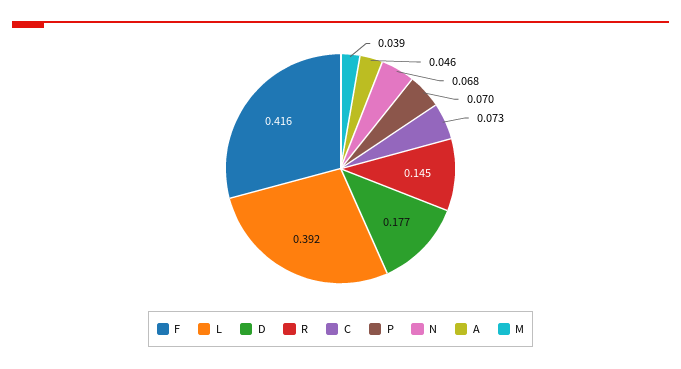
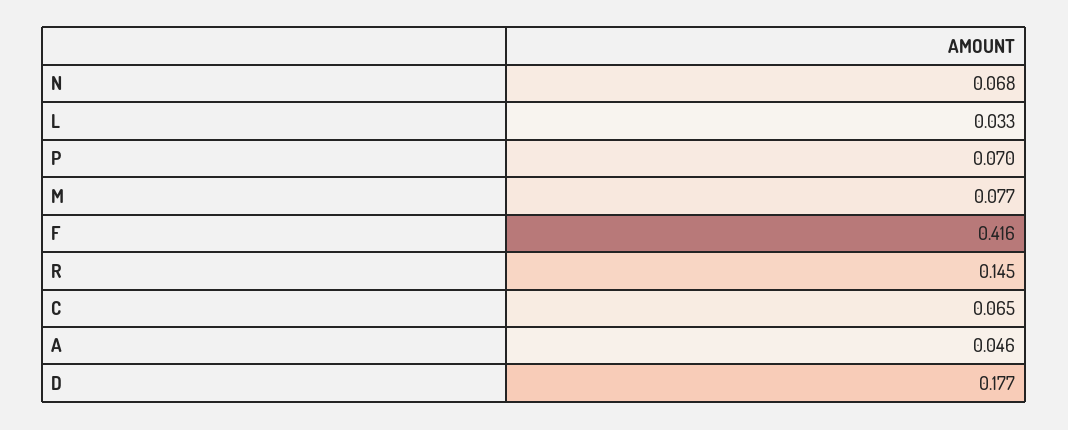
  {
    "F": 0.416,
-   "L": 0.392,
+   "L": 0.033,
    "D": 0.177,
    "R": 0.145,
-   "C": 0.073,
+   "C": 0.065,
    "P": 0.07,
    "N": 0.068,
    "A": 0.046,
-   "M": 0.039
+   "M": 0.077
  }

